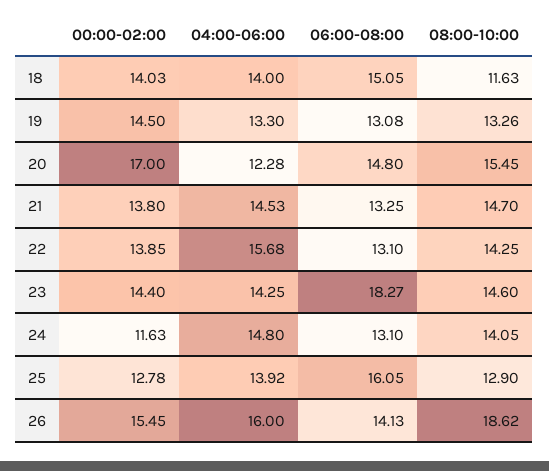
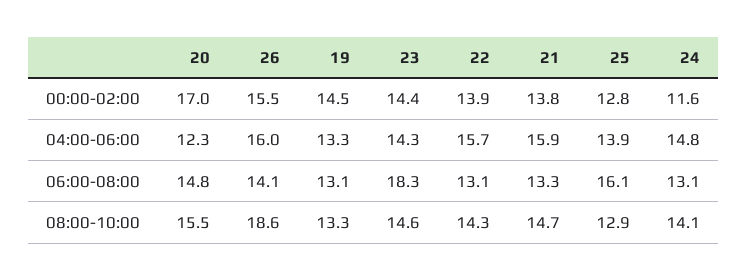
  {
    "00:00-02:00": {
-     "18": 14.03,
      "19": 14.5,
      "20": 17,
      "21": 13.8,
      "22": 13.85,
      "23": 14.4,
      "24": 11.63,
      "25": 12.78,
      "26": 15.45
    },
    "04:00-06:00": {
-     "18": 14,
      "19": 13.3,
      "20": 12.28,
-     "21": 14.53,
+     "21": 15.9,
      "22": 15.68,
      "23": 14.25,
      "24": 14.8,
      "25": 13.92,
      "26": 16
    },
    "06:00-08:00": {
-     "18": 15.05,
      "19": 13.08,
      "20": 14.8,
      "21": 13.25,
      "22": 13.1,
      "23": 18.27,
      "24": 13.1,
      "25": 16.05,
      "26": 14.13
    },
    "08:00-10:00": {
-     "18": 11.63,
      "19": 13.26,
      "20": 15.45,
      "21": 14.7,
      "22": 14.25,
      "23": 14.6,
      "24": 14.05,
      "25": 12.9,
      "26": 18.62
    }
  }

